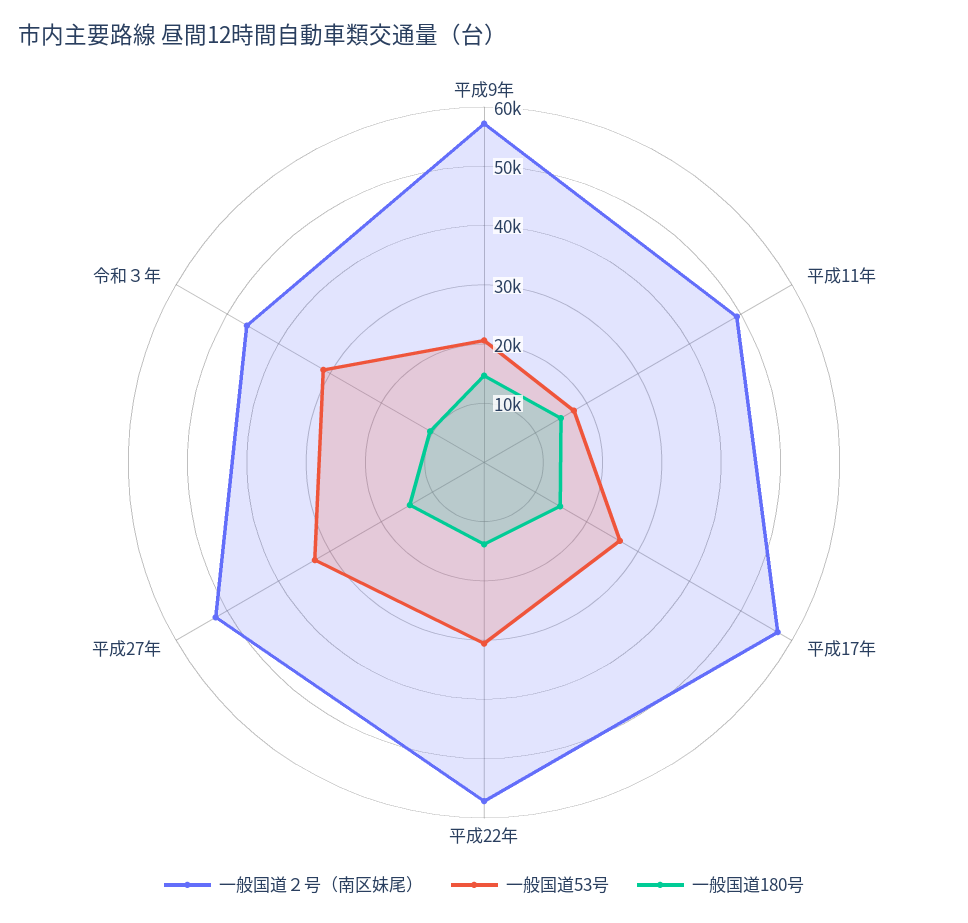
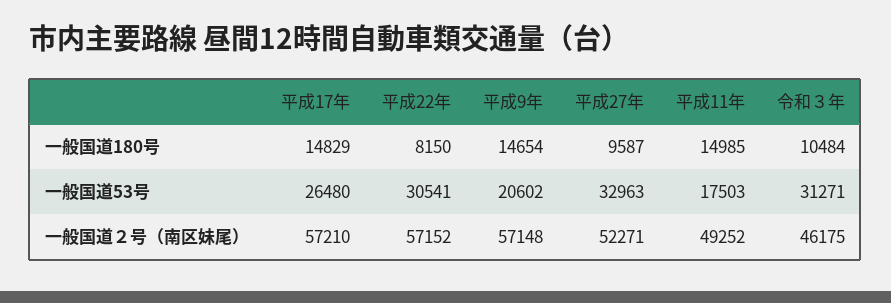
  {
    "一般国道２号（南区妹尾）": {
      "平成9年": 57148,
      "平成11年": 49252,
      "平成17年": 57210,
      "平成22年": 57152,
      "平成27年": 52271,
      "令和３年": 46175
    },
    "一般国道53号": {
      "平成9年": 20602,
      "平成11年": 17503,
      "平成17年": 26480,
      "平成22年": 30541,
      "平成27年": 32963,
      "令和３年": 31271
    },
    "一般国道180号": {
      "平成9年": 14654,
      "平成11年": 14985,
      "平成17年": 14829,
-     "平成22年": 14000,
+     "平成22年": 8150,
-     "平成27年": 14000,
+     "平成27年": 9587,
      "令和３年": 10484
    }
  }

